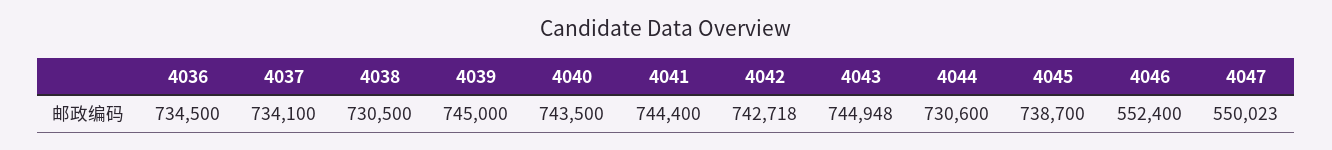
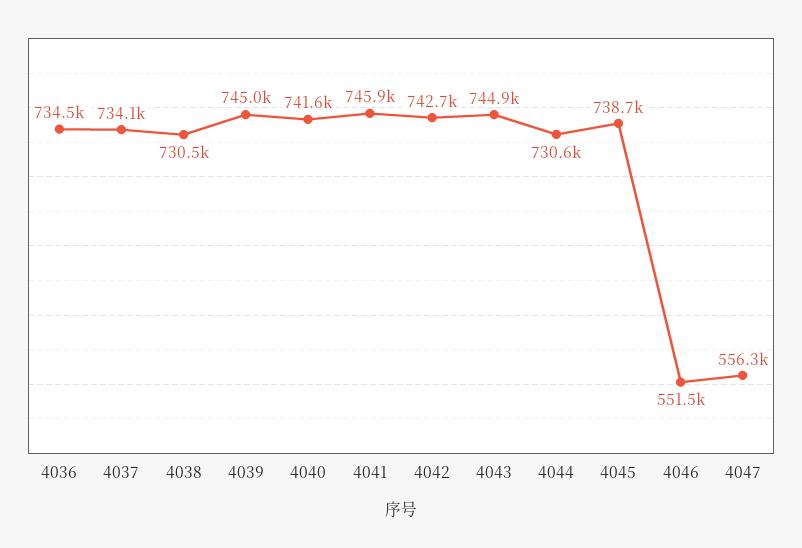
  {
    "4036": 734500,
    "4037": 734100,
    "4038": 730500,
    "4039": 745000,
-   "4040": 743500,
+   "4040": 741600,
-   "4041": 744400,
+   "4041": 745900,
    "4042": 742718,
    "4043": 744948,
    "4044": 730600,
    "4045": 738700,
-   "4046": 552400,
+   "4046": 551500,
-   "4047": 550023
+   "4047": 556300
  }

